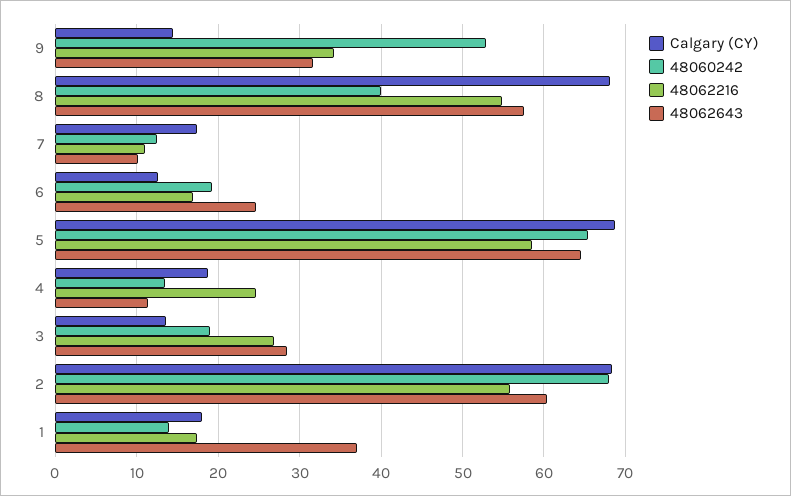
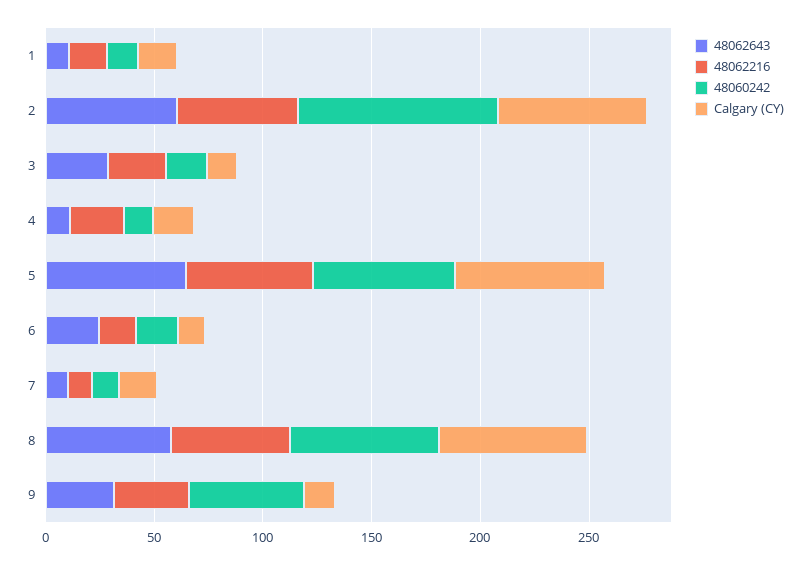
  {
    "Calgary (CY)": {
      "9": 15,
      "8": 68,
      "7": 17,
      "6": 13,
      "5": 69,
      "4": 19,
      "3": 14,
      "2": 68,
      "1": 18
    },
    "48060242": {
      "9": 53,
-     "8": 40,
+     "8": 70,
      "7": 13,
      "6": 19,
      "5": 65,
      "4": 14,
      "3": 19,
-     "2": 68,
+     "2": 90,
      "1": 14
    },
    "48062216": {
      "9": 34,
      "8": 55,
      "7": 11,
      "6": 17,
      "5": 59,
      "4": 25,
      "3": 27,
      "2": 56,
      "1": 17
    },
    "48062643": {
      "9": 32,
      "8": 58,
      "7": 10,
      "6": 25,
      "5": 65,
      "4": 11,
      "3": 29,
      "2": 60,
-     "1": 37
+     "1": 10
    }
  }

